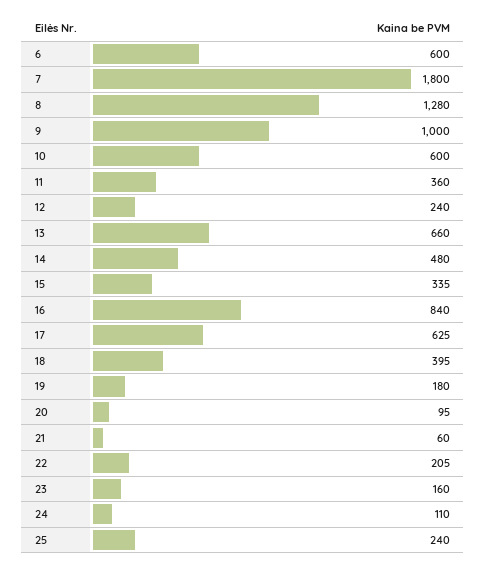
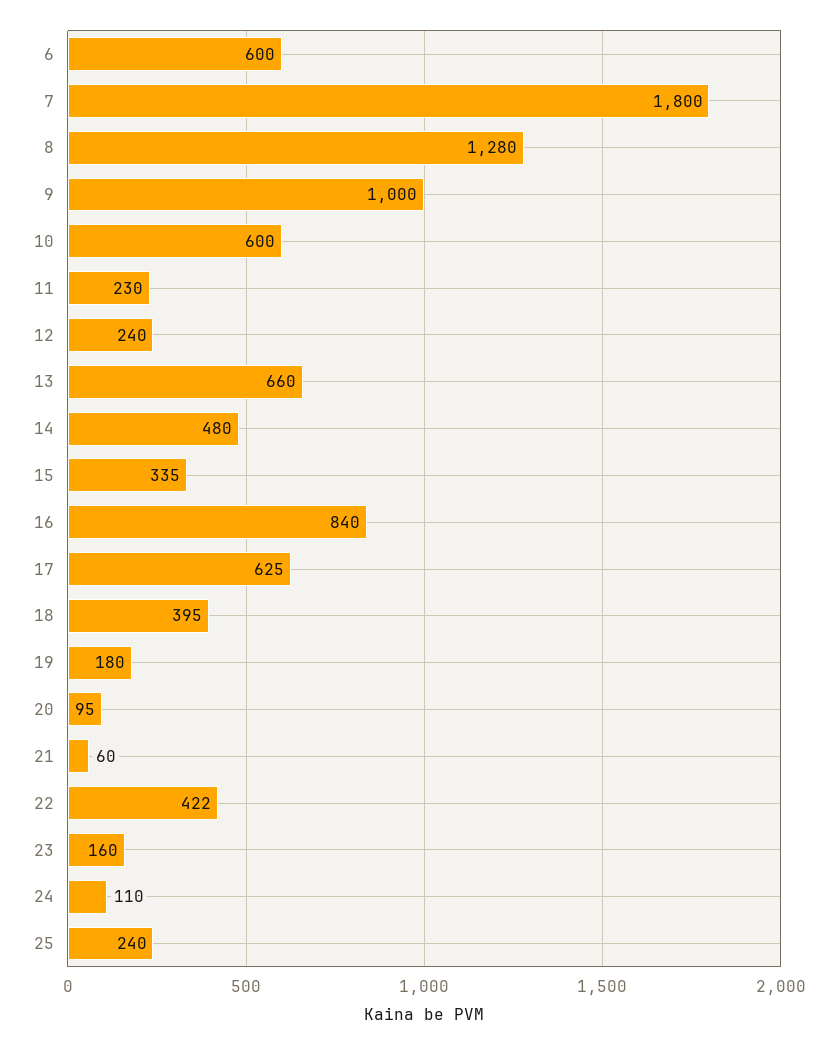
  {
    "6": 600,
    "7": 1800,
    "8": 1280,
    "9": 1000,
    "10": 600,
-   "11": 360,
+   "11": 230,
    "12": 240,
    "13": 660,
    "14": 480,
    "15": 335,
    "16": 840,
    "17": 625,
    "18": 395,
    "19": 180,
    "20": 95,
    "21": 60,
-   "22": 205,
+   "22": 422,
    "23": 160,
    "24": 110,
    "25": 240
  }

